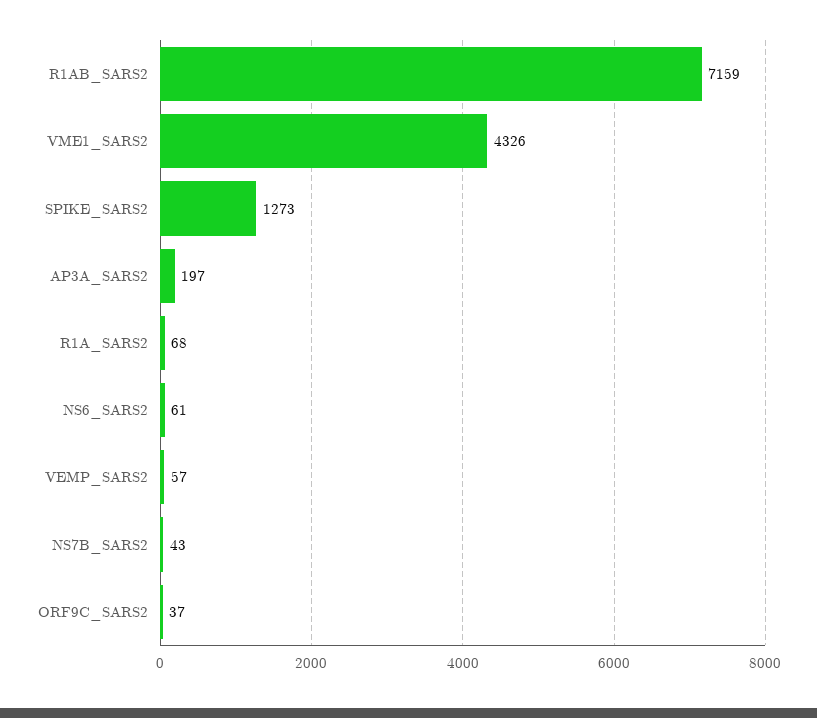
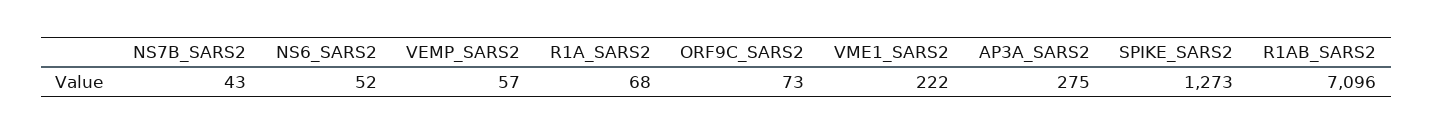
  {
-   "R1AB_SARS2": 7159,
+   "R1AB_SARS2": 7096,
-   "VME1_SARS2": 4326,
+   "VME1_SARS2": 222,
    "SPIKE_SARS2": 1273,
-   "AP3A_SARS2": 197,
+   "AP3A_SARS2": 275,
    "R1A_SARS2": 68,
-   "NS6_SARS2": 61,
+   "NS6_SARS2": 52,
    "VEMP_SARS2": 57,
    "NS7B_SARS2": 43,
-   "ORF9C_SARS2": 37
+   "ORF9C_SARS2": 73
  }

